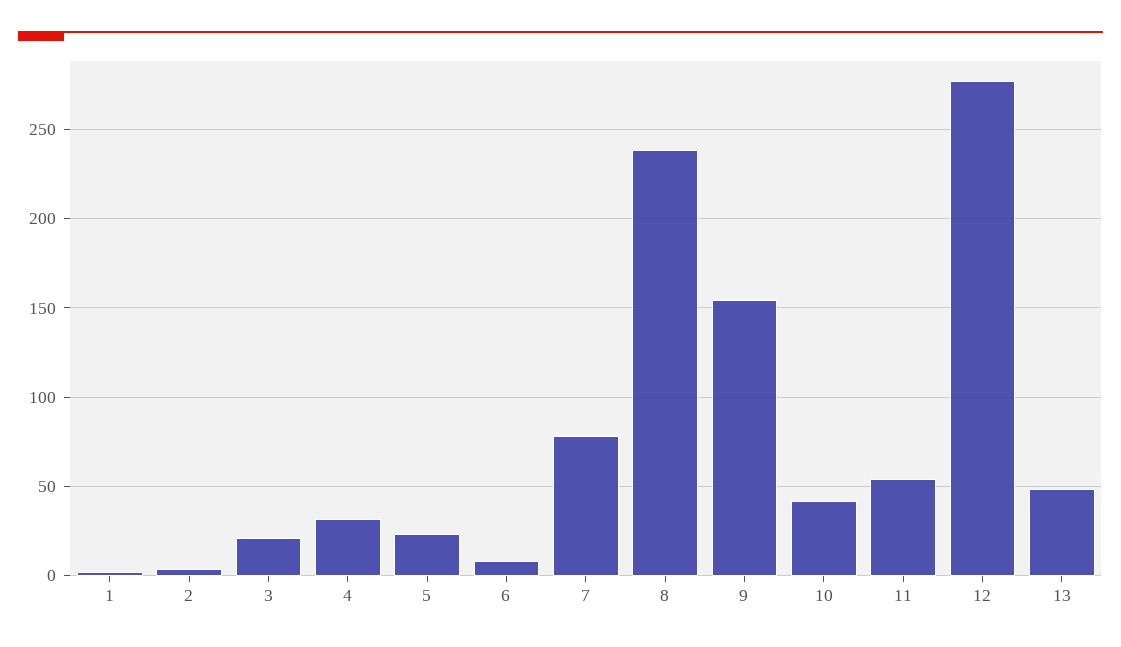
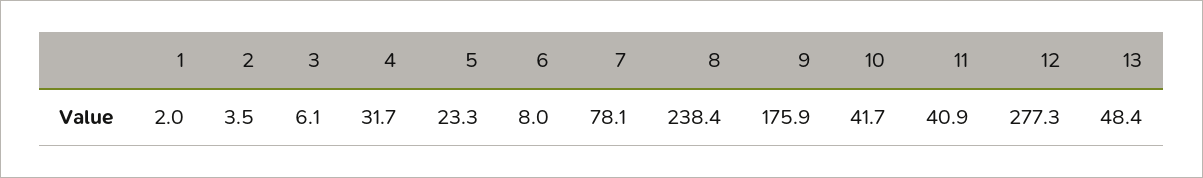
  {
    "1": 2,
    "2": 3.5,
-   "3": 20,
+   "3": 6.1,
    "4": 31.7,
    "5": 23.3,
    "6": 8,
    "7": 78.1,
    "8": 238.4,
-   "9": 155,
+   "9": 175.9,
    "10": 41.7,
-   "11": 55,
+   "11": 40.9,
    "12": 277.3,
    "13": 48.4
  }

